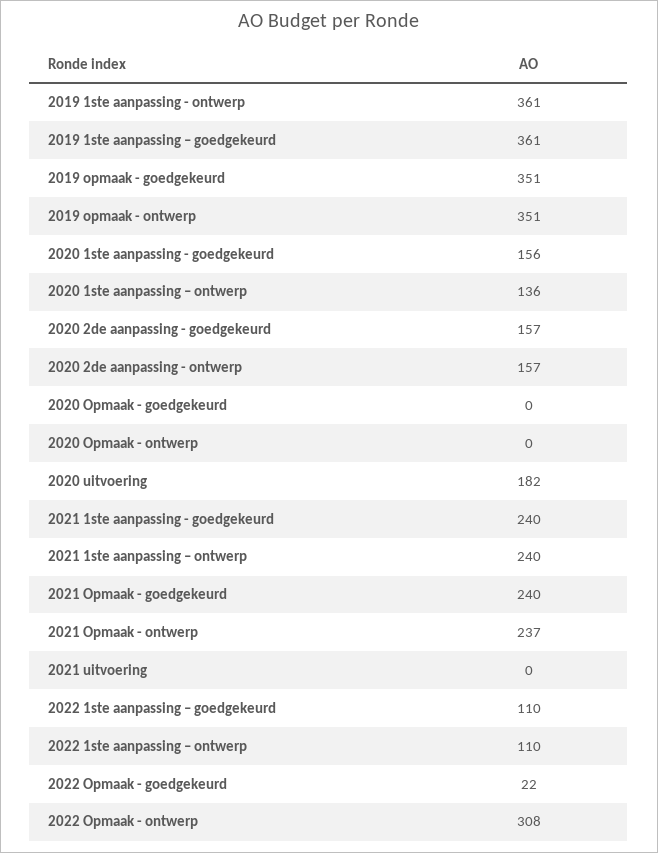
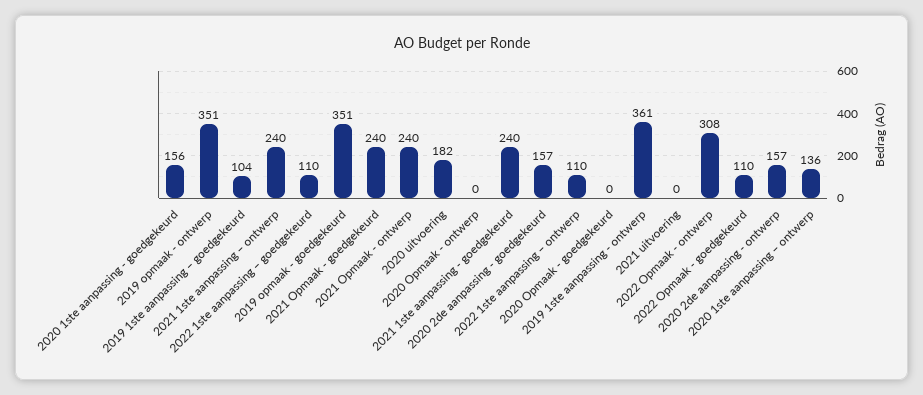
  {
    "2019 1ste aanpassing - ontwerp": 361,
-   "2019 1ste aanpassing – goedgekeurd": 361,
+   "2019 1ste aanpassing – goedgekeurd": 104,
    "2019 opmaak - goedgekeurd": 351,
    "2019 opmaak - ontwerp": 351,
    "2020 1ste aanpassing - goedgekeurd": 156,
    "2020 1ste aanpassing – ontwerp": 136,
    "2020 2de aanpassing - goedgekeurd": 157,
    "2020 2de aanpassing - ontwerp": 157,
    "2020 Opmaak - goedgekeurd": 0,
    "2020 Opmaak - ontwerp": 0,
    "2020 uitvoering": 182,
    "2021 1ste aanpassing - goedgekeurd": 240,
    "2021 1ste aanpassing – ontwerp": 240,
    "2021 Opmaak - goedgekeurd": 240,
-   "2021 Opmaak - ontwerp": 237,
+   "2021 Opmaak - ontwerp": 240,
    "2021 uitvoering": 0,
    "2022 1ste aanpassing – goedgekeurd": 110,
    "2022 1ste aanpassing – ontwerp": 110,
-   "2022 Opmaak - goedgekeurd": 22,
+   "2022 Opmaak - goedgekeurd": 110,
    "2022 Opmaak - ontwerp": 308
  }

